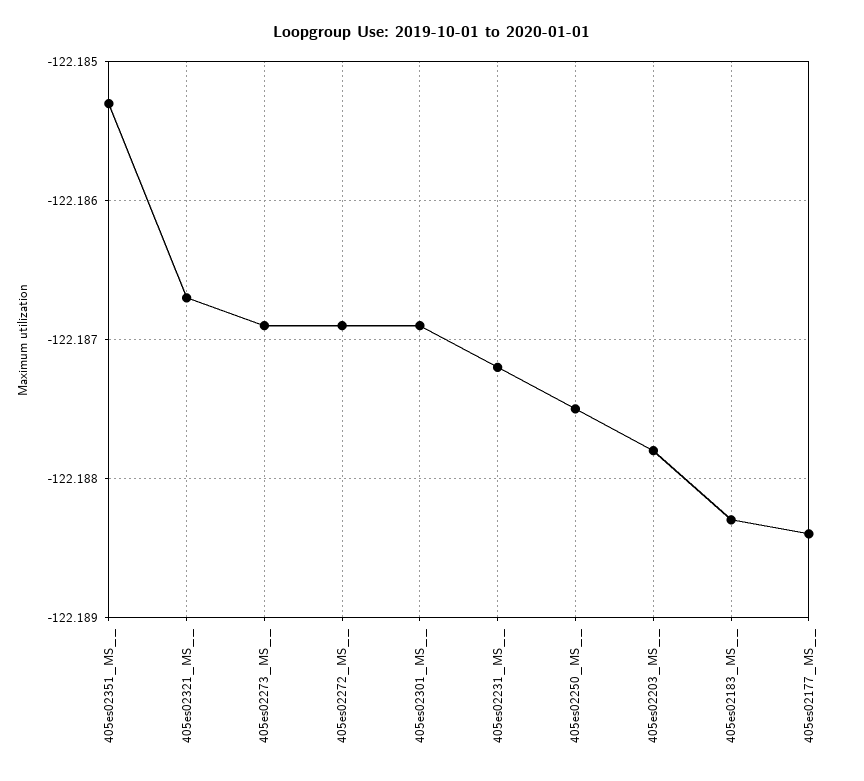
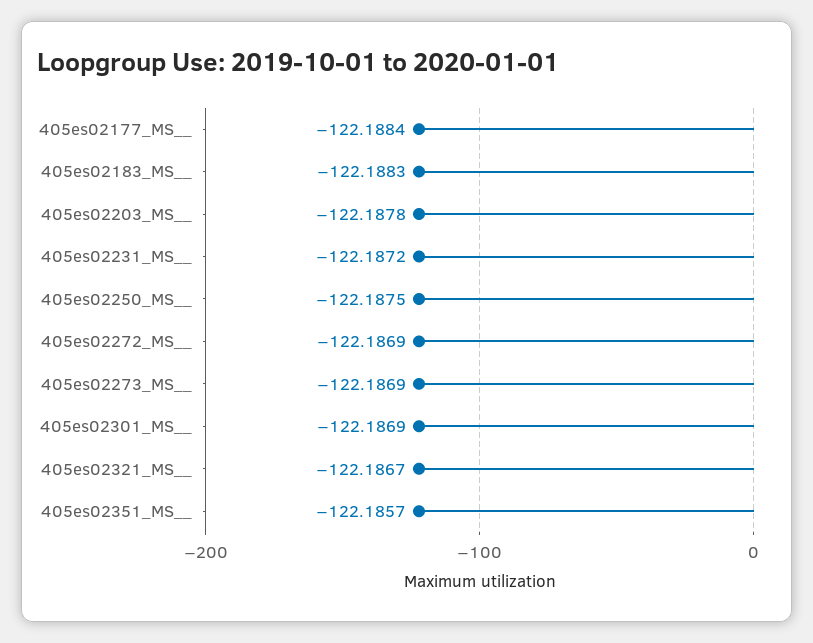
  {
-   "405es02351_MS__": -122.1853,
+   "405es02351_MS__": -122.1857,
    "405es02321_MS__": -122.1867,
    "405es02273_MS__": -122.1869,
    "405es02272_MS__": -122.1869,
    "405es02301_MS__": -122.1869,
    "405es02231_MS__": -122.1872,
    "405es02250_MS__": -122.1875,
    "405es02203_MS__": -122.1878,
    "405es02183_MS__": -122.1883,
    "405es02177_MS__": -122.1884
  }

